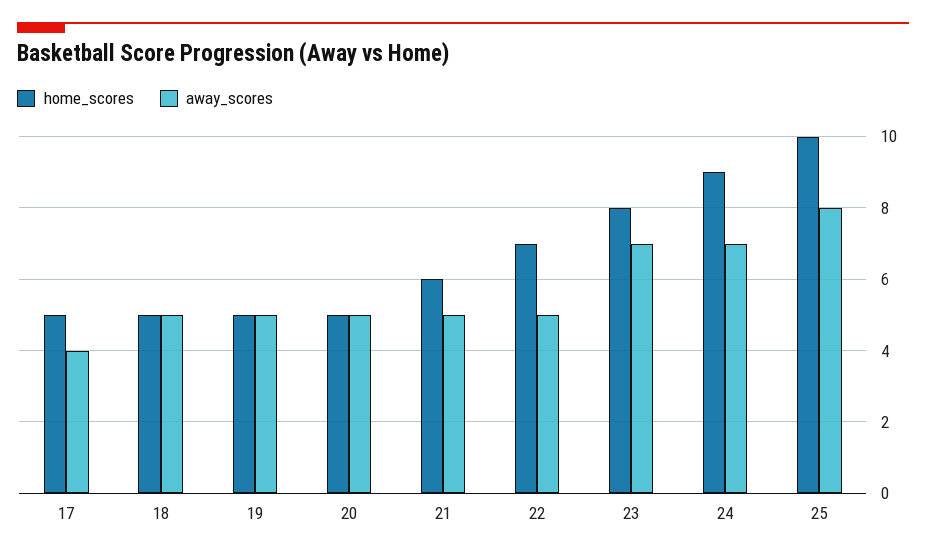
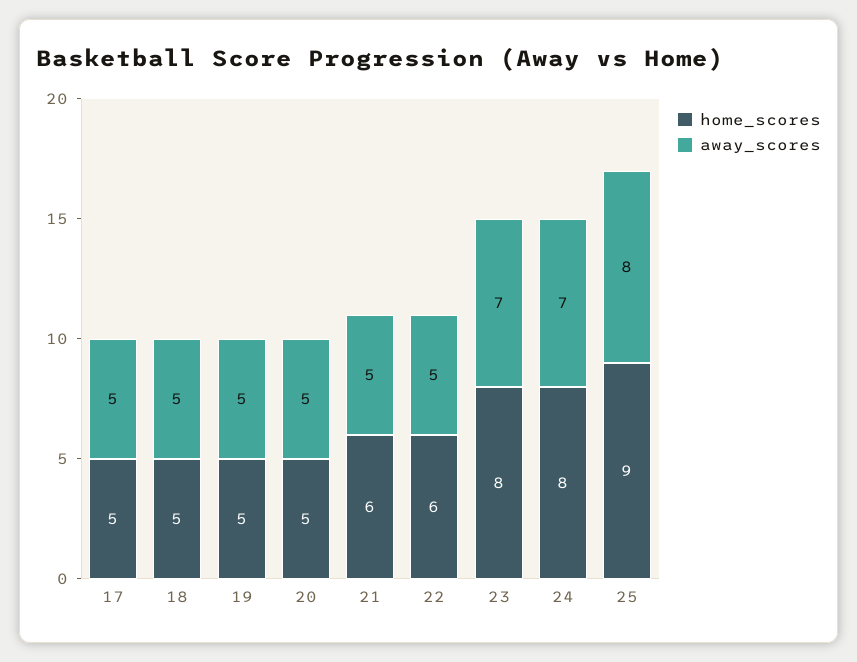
  {
    "home_scores": {
      "17": 5,
      "18": 5,
      "19": 5,
      "20": 5,
      "21": 6,
-     "22": 7,
+     "22": 6,
      "23": 8,
-     "24": 9,
+     "24": 8,
-     "25": 10
+     "25": 9
    },
    "away_scores": {
-     "17": 4,
+     "17": 5,
      "18": 5,
      "19": 5,
      "20": 5,
      "21": 5,
      "22": 5,
      "23": 7,
      "24": 7,
      "25": 8
    }
  }

